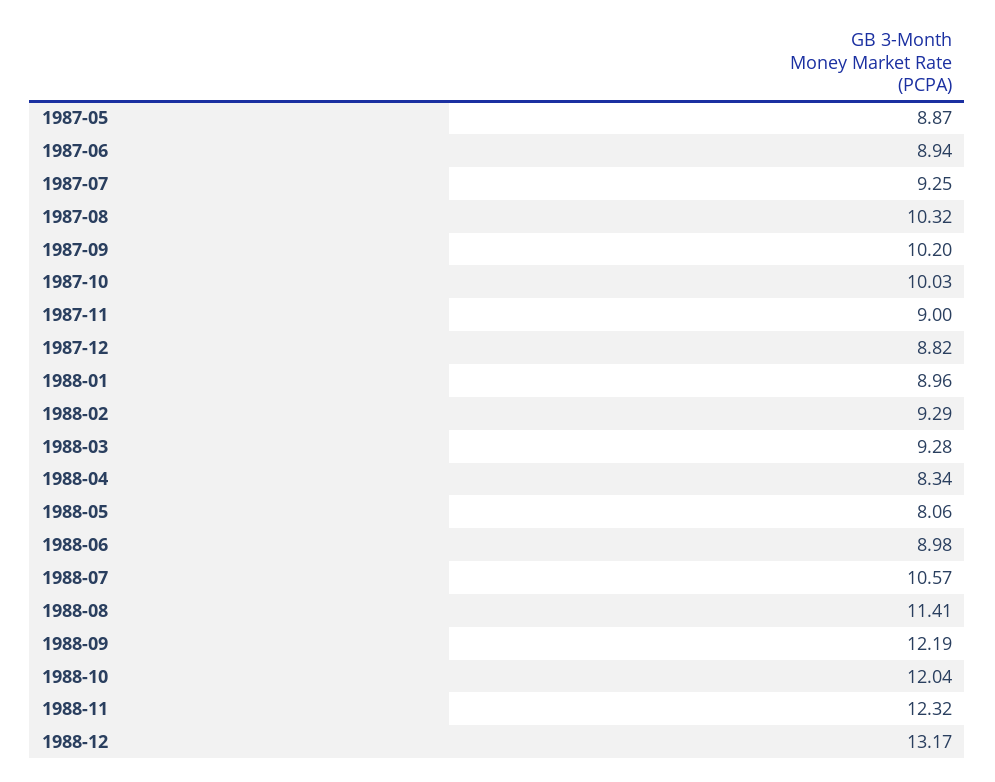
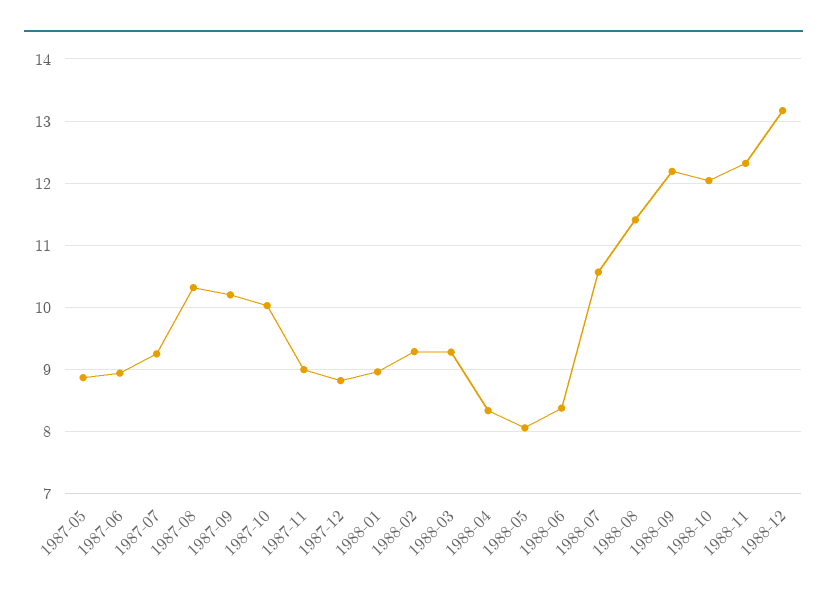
  {
    "1987-05": 8.87,
    "1987-06": 8.94,
    "1987-07": 9.25,
    "1987-08": 10.32,
    "1987-09": 10.2,
    "1987-10": 10.03,
    "1987-11": 9,
    "1987-12": 8.82,
    "1988-01": 8.96,
    "1988-02": 9.29,
    "1988-03": 9.28,
    "1988-04": 8.34,
    "1988-05": 8.06,
-   "1988-06": 8.98,
+   "1988-06": 8.4,
    "1988-07": 10.57,
    "1988-08": 11.41,
    "1988-09": 12.19,
    "1988-10": 12.04,
    "1988-11": 12.32,
    "1988-12": 13.17
  }

